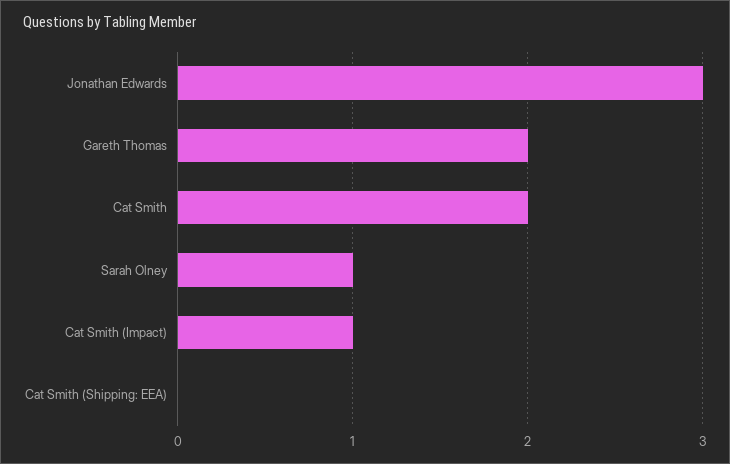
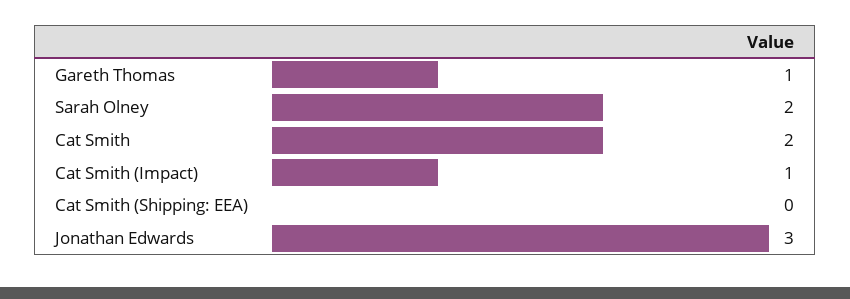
  {
    "Jonathan Edwards": 3,
-   "Gareth Thomas": 2,
+   "Gareth Thomas": 1,
    "Cat Smith": 2,
-   "Sarah Olney": 1,
+   "Sarah Olney": 2,
    "Cat Smith (Impact)": 1,
    "Cat Smith (Shipping: EEA)": 0
  }

